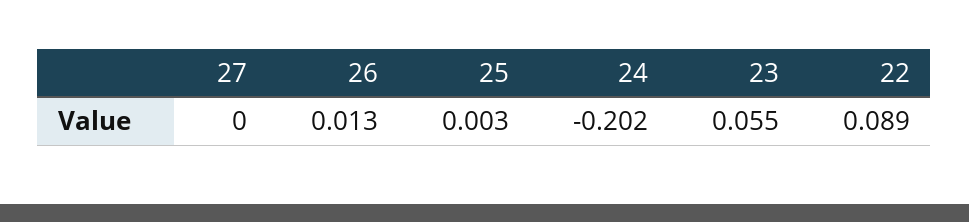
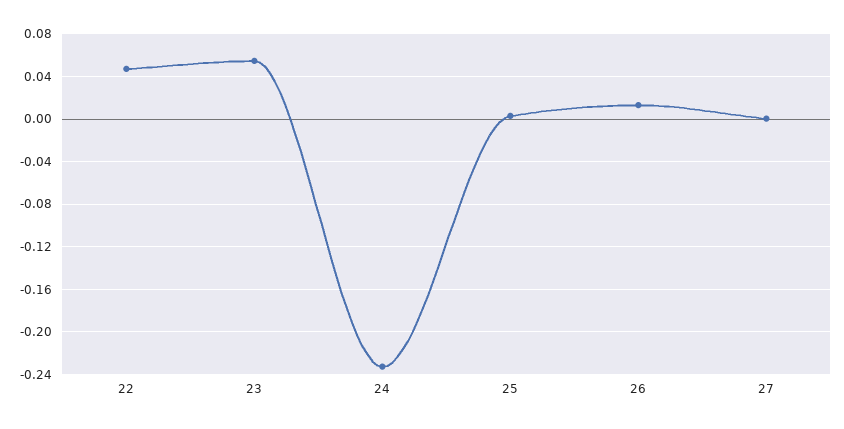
  {
    "27": 0,
    "26": 0.013,
    "25": 0.003,
-   "24": -0.202,
+   "24": -0.23,
    "23": 0.055,
-   "22": 0.089
+   "22": 0.05
  }

